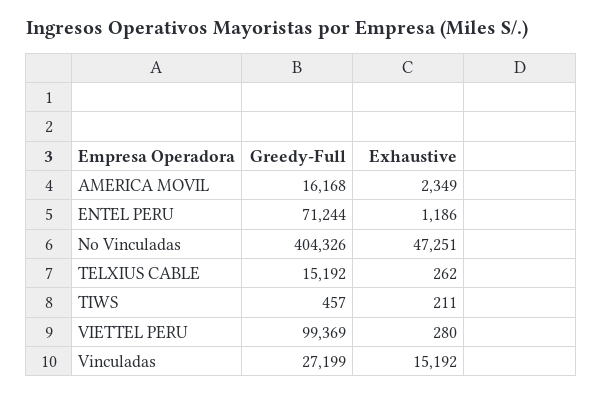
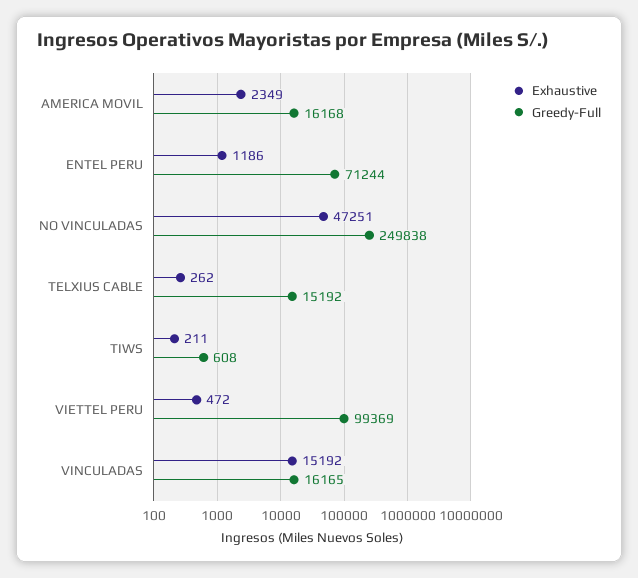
  {
    "Greedy-Full": {
      "AMERICA MOVIL": 16168,
      "ENTEL PERU": 71244,
-     "No Vinculadas": 404326,
+     "No Vinculadas": 249838,
      "TELXIUS CABLE": 15192,
-     "TIWS": 457,
+     "TIWS": 608,
      "VIETTEL PERU": 99369,
-     "Vinculadas": 27199
+     "Vinculadas": 16165
    },
    "Exhaustive": {
      "AMERICA MOVIL": 2349,
      "ENTEL PERU": 1186,
      "No Vinculadas": 47251,
      "TELXIUS CABLE": 262,
      "TIWS": 211,
-     "VIETTEL PERU": 280,
+     "VIETTEL PERU": 472,
      "Vinculadas": 15192
    }
  }

